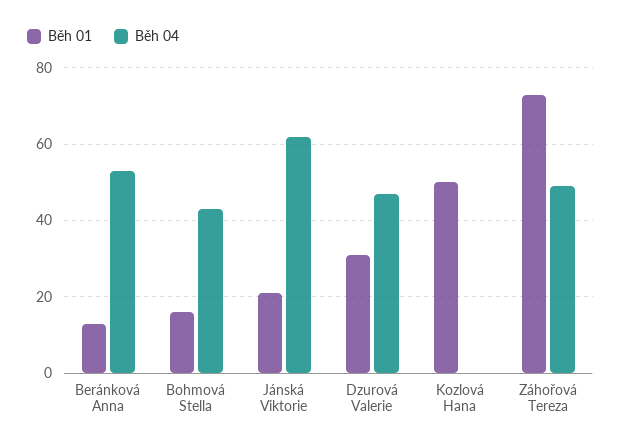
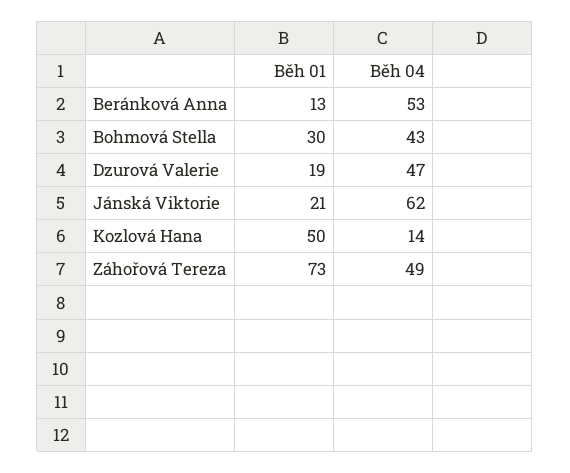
  {
    "Běh 01": {
      "Beránková Anna": 13,
-     "Bohmová Stella": 15,
+     "Bohmová Stella": 30,
      "Jánská Viktorie": 21,
-     "Dzurová Valerie": 30,
+     "Dzurová Valerie": 19,
      "Kozlová Hana": 50,
      "Záhořová Tereza": 73
    },
    "Běh 04": {
      "Beránková Anna": 53,
      "Bohmová Stella": 43,
      "Jánská Viktorie": 62,
      "Dzurová Valerie": 47,
-     "Kozlová Hana": 0,
+     "Kozlová Hana": 14,
      "Záhořová Tereza": 49
    }
  }

